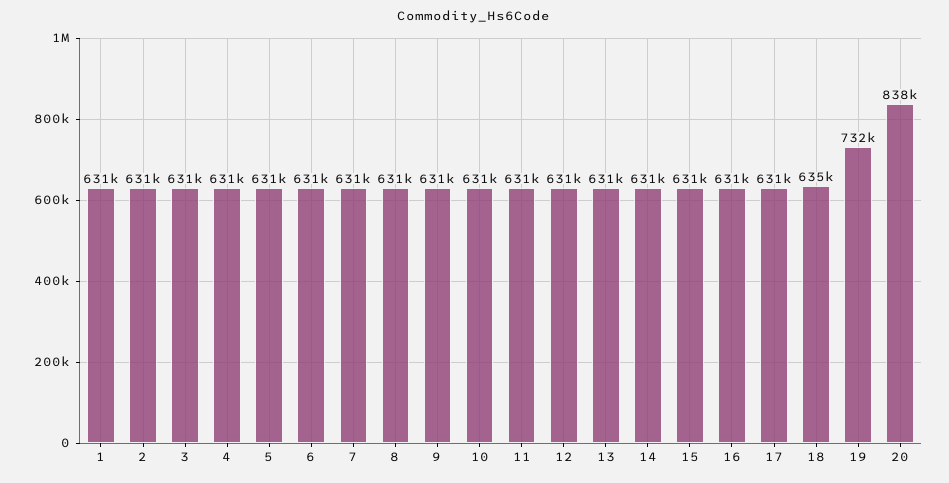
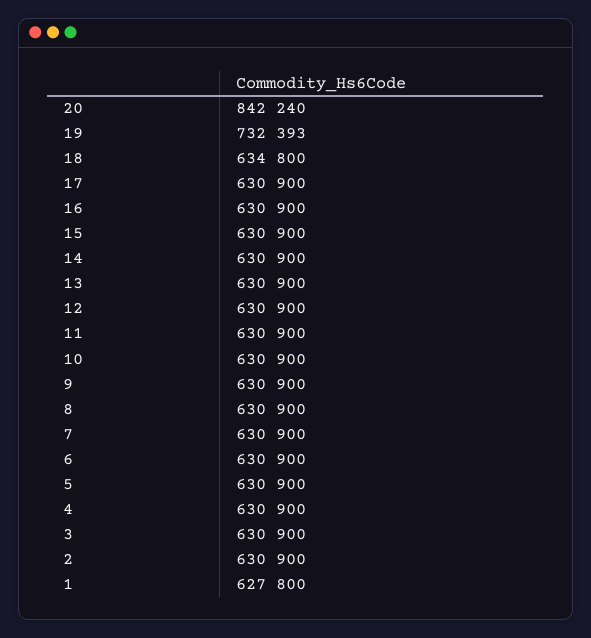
  {
-   "1": 631000,
+   "1": 627800,
    "2": 630900,
    "3": 630900,
    "4": 630900,
    "5": 630900,
    "6": 630900,
    "7": 630900,
    "8": 630900,
    "9": 630900,
    "10": 630900,
    "11": 630900,
    "12": 630900,
    "13": 630900,
    "14": 630900,
    "15": 630900,
    "16": 630900,
    "17": 630900,
    "18": 634800,
    "19": 732393,
-   "20": 838000
+   "20": 842240
  }

